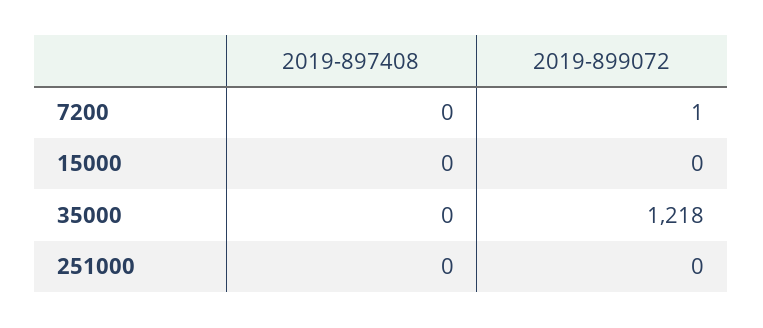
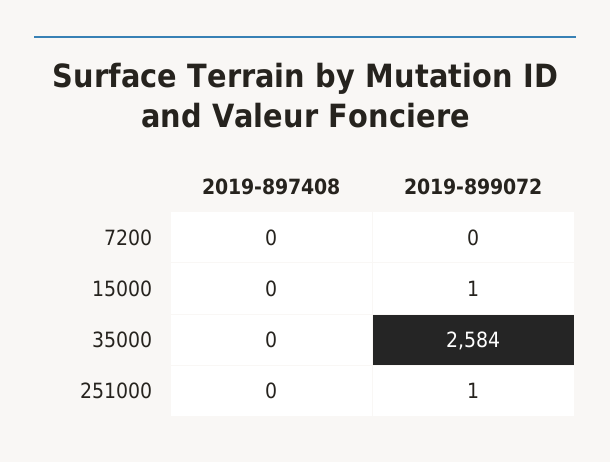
  {
    "2019-897408": {
      "7200": 0,
      "15000": 0,
      "35000": 0,
      "251000": 0
    },
    "2019-899072": {
-     "7200": 1,
+     "7200": 0,
-     "15000": 0,
+     "15000": 1,
-     "35000": 1218,
+     "35000": 2584,
-     "251000": 0
+     "251000": 1
    }
  }

